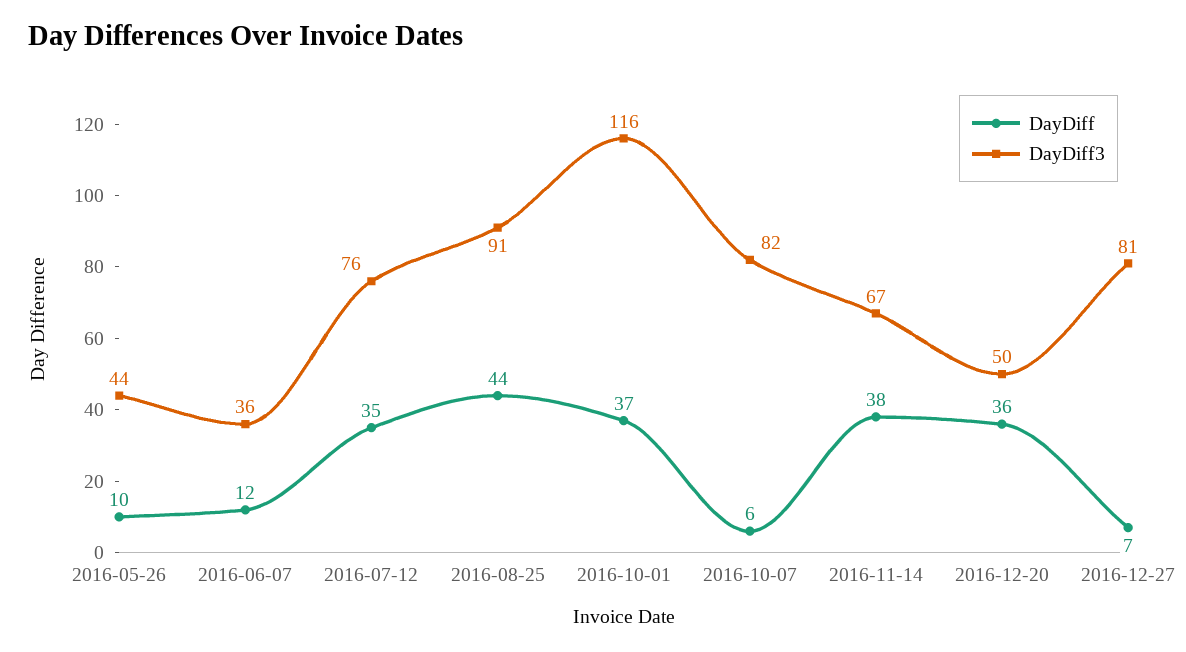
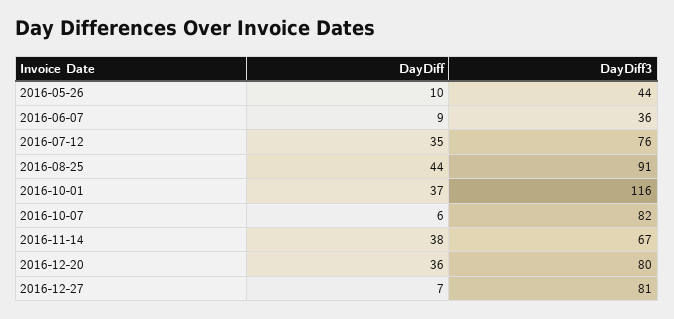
  {
    "DayDiff": {
      "2016-05-26": 10,
-     "2016-06-07": 12,
+     "2016-06-07": 9,
      "2016-07-12": 35,
      "2016-08-25": 44,
      "2016-10-01": 37,
      "2016-10-07": 6,
      "2016-11-14": 38,
      "2016-12-20": 36,
      "2016-12-27": 7
    },
    "DayDiff3": {
      "2016-05-26": 44,
      "2016-06-07": 36,
      "2016-07-12": 76,
      "2016-08-25": 91,
      "2016-10-01": 116,
      "2016-10-07": 82,
      "2016-11-14": 67,
-     "2016-12-20": 50,
+     "2016-12-20": 80,
      "2016-12-27": 81
    }
  }

